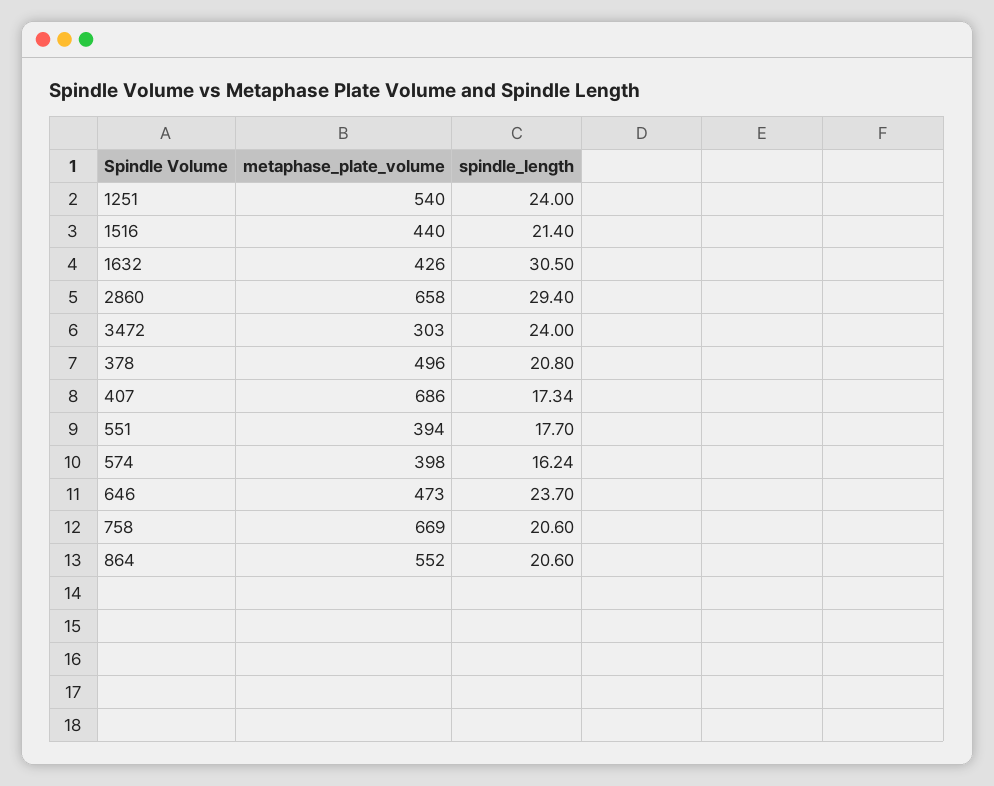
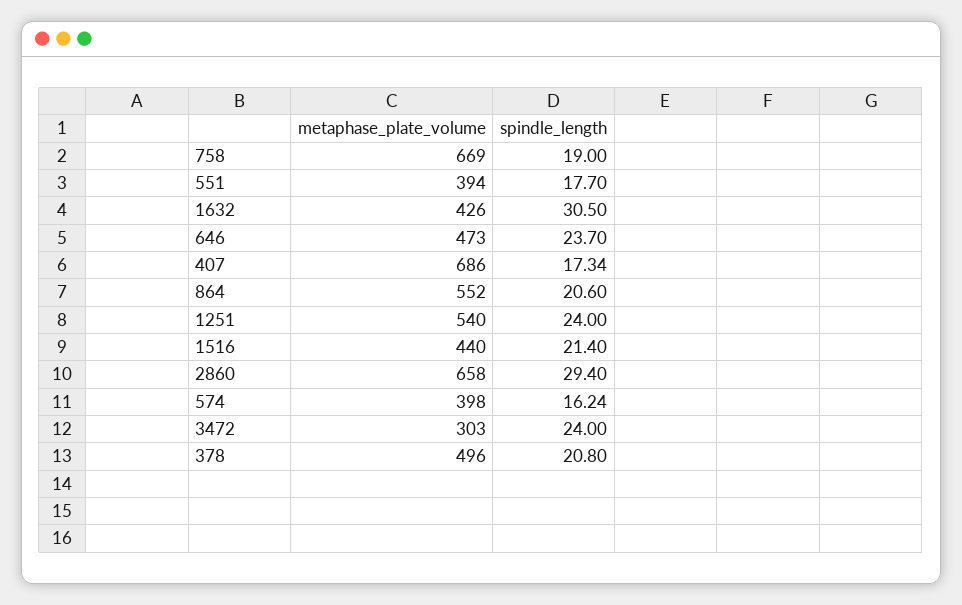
  {
    "metaphase_plate_volume": {
      "1251": 540,
      "1516": 440,
      "1632": 426,
      "2860": 658,
      "3472": 303,
      "378": 496,
      "407": 686,
      "551": 394,
      "574": 398,
      "646": 473,
      "758": 669,
      "864": 552
    },
    "spindle_length": {
      "1251": 24,
      "1516": 21.4,
      "1632": 30.5,
      "2860": 29.4,
      "3472": 24,
      "378": 20.8,
      "407": 17.34,
      "551": 17.7,
      "574": 16.24,
      "646": 23.7,
-     "758": 20.6,
+     "758": 19,
      "864": 20.6
    }
  }

